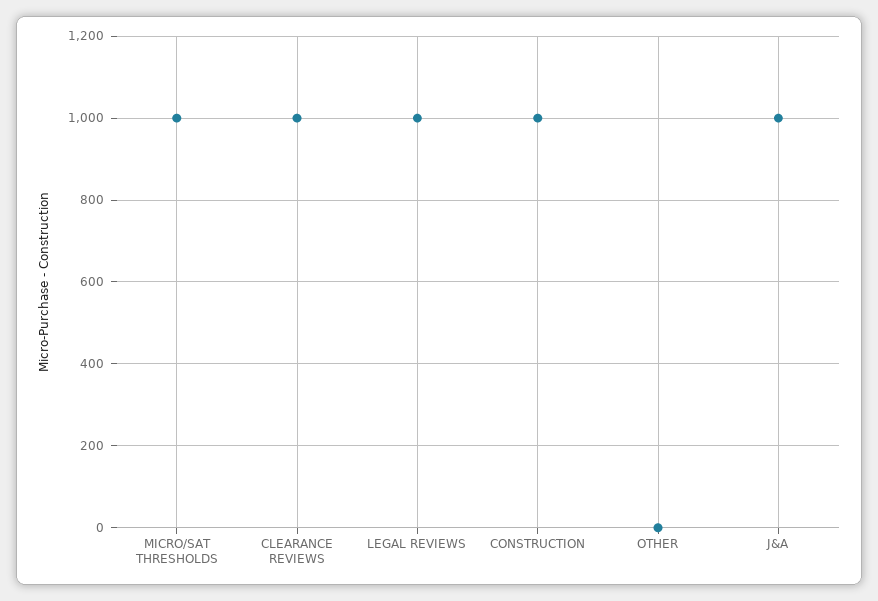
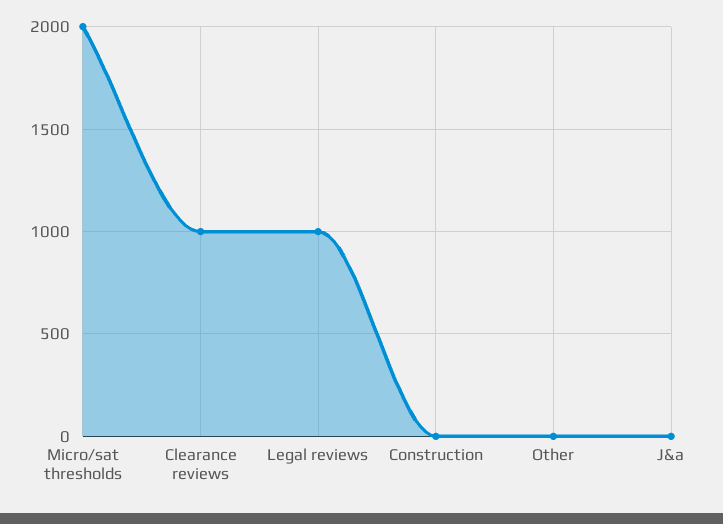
  {
-   "MICRO/SAT THRESHOLDS": 1000,
+   "MICRO/SAT THRESHOLDS": 2000,
    "CLEARANCE REVIEWS": 1000,
    "LEGAL REVIEWS": 1000,
-   "CONSTRUCTION": 1000,
+   "CONSTRUCTION": 0,
    "OTHER": 0,
-   "J&A": 1000
+   "J&A": 0
  }

